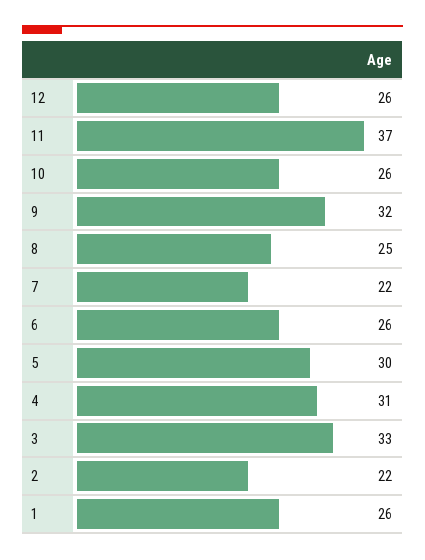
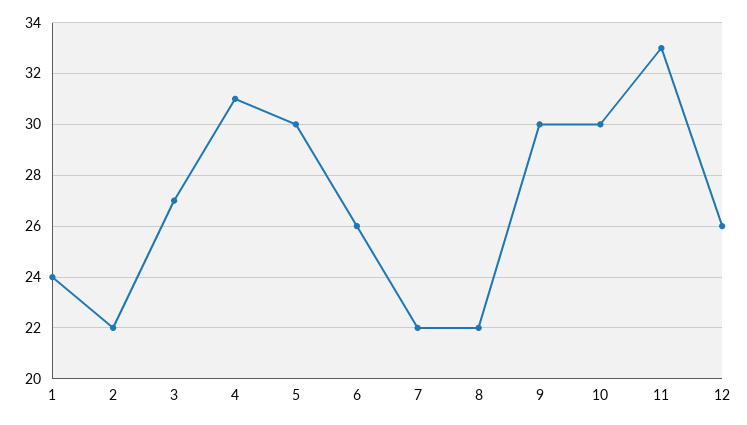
  {
    "12": 26,
-   "11": 37,
+   "11": 33,
-   "10": 26,
+   "10": 30,
-   "9": 32,
+   "9": 30,
-   "8": 25,
+   "8": 22,
    "7": 22,
    "6": 26,
    "5": 30,
    "4": 31,
-   "3": 33,
+   "3": 27,
    "2": 22,
-   "1": 26
+   "1": 24
  }

